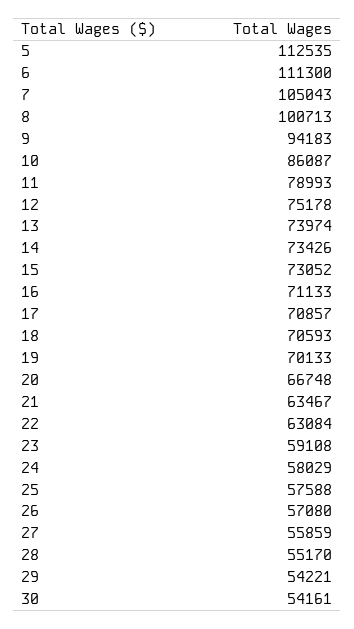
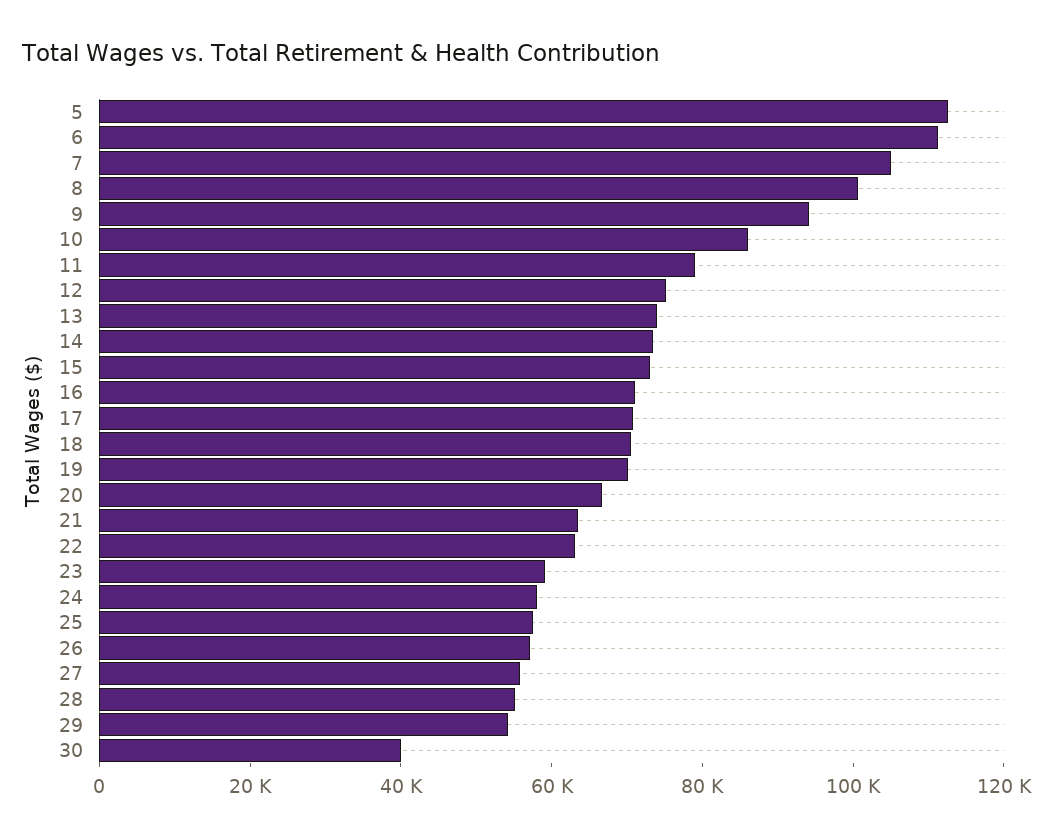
  {
    "5": 112535,
    "6": 111300,
    "7": 105043,
    "8": 100713,
    "9": 94183,
    "10": 86087,
    "11": 78993,
    "12": 75178,
    "13": 73974,
    "14": 73426,
    "15": 73052,
    "16": 71133,
    "17": 70857,
    "18": 70593,
    "19": 70133,
    "20": 66748,
    "21": 63467,
    "22": 63084,
    "23": 59108,
    "24": 58029,
    "25": 57588,
    "26": 57080,
    "27": 55859,
    "28": 55170,
    "29": 54221,
-   "30": 54161
+   "30": 40000
  }

